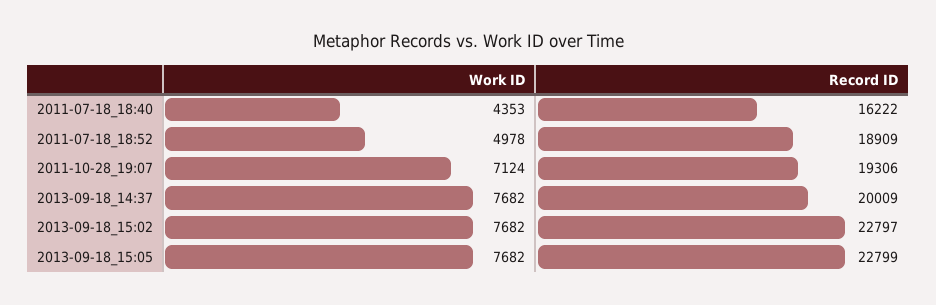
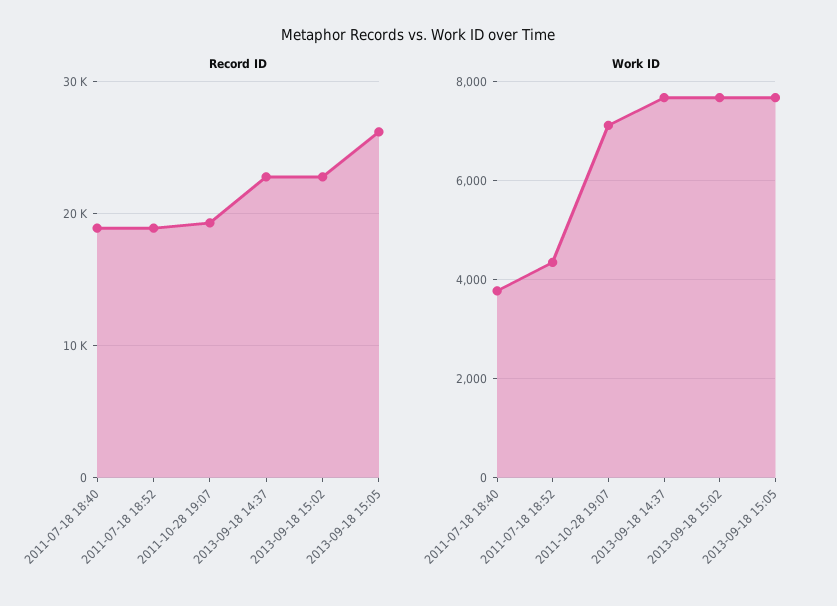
  {
    "Work ID": {
-     "2011-07-18_18:40": 4353,
+     "2011-07-18_18:40": 3800,
-     "2011-07-18_18:52": 4978,
+     "2011-07-18_18:52": 4400,
      "2011-10-28_19:07": 7124,
      "2013-09-18_14:37": 7682,
      "2013-09-18_15:02": 7682,
      "2013-09-18_15:05": 7682
    },
    "Record ID": {
-     "2011-07-18_18:40": 16222,
+     "2011-07-18_18:40": 19000,
      "2011-07-18_18:52": 18909,
      "2011-10-28_19:07": 19306,
-     "2013-09-18_14:37": 20009,
+     "2013-09-18_14:37": 23000,
      "2013-09-18_15:02": 22797,
-     "2013-09-18_15:05": 22799
+     "2013-09-18_15:05": 26000
    }
  }

